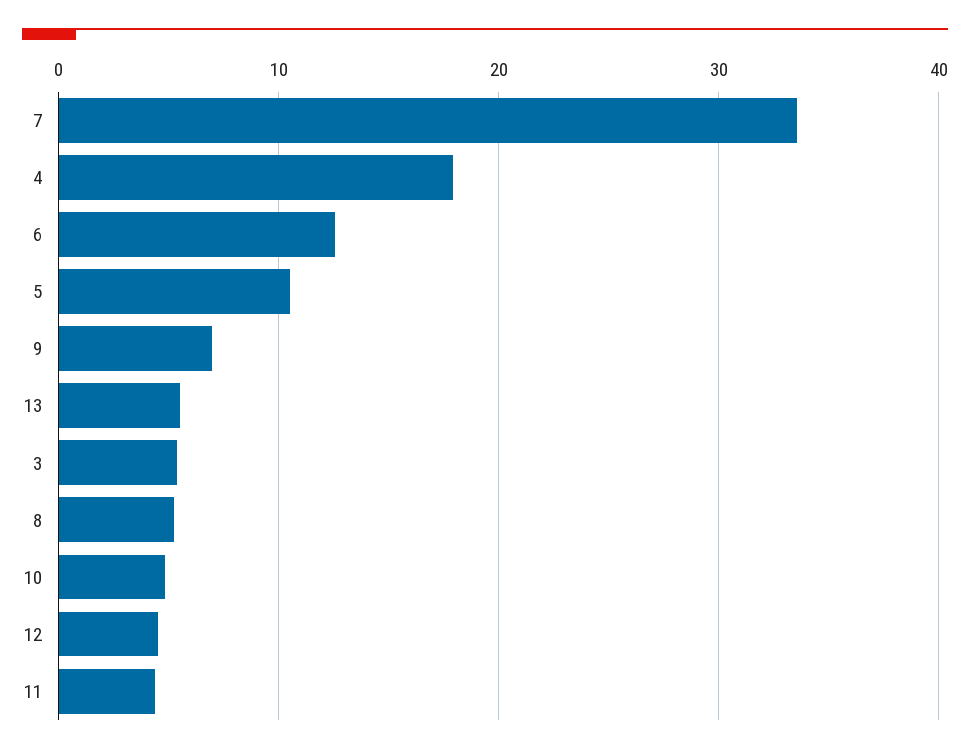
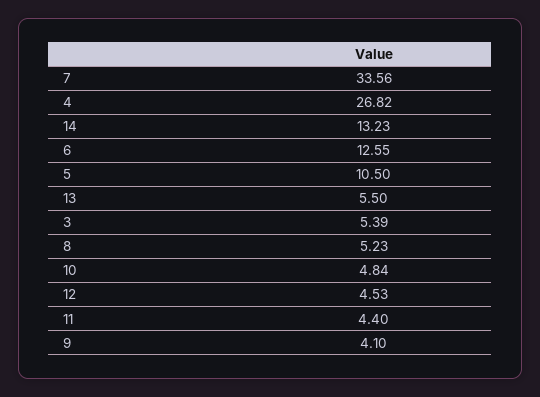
  {
    "7": 33.56,
-   "4": 18,
+   "4": 26.82,
    "6": 12.55,
    "5": 10.5,
-   "9": 7,
+   "9": 4.1,
    "13": 5.5,
    "3": 5.39,
    "8": 5.23,
    "10": 4.84,
    "12": 4.53,
-   "11": 4.4
+   "11": 4.4,
+   "14": 13.23
  }

